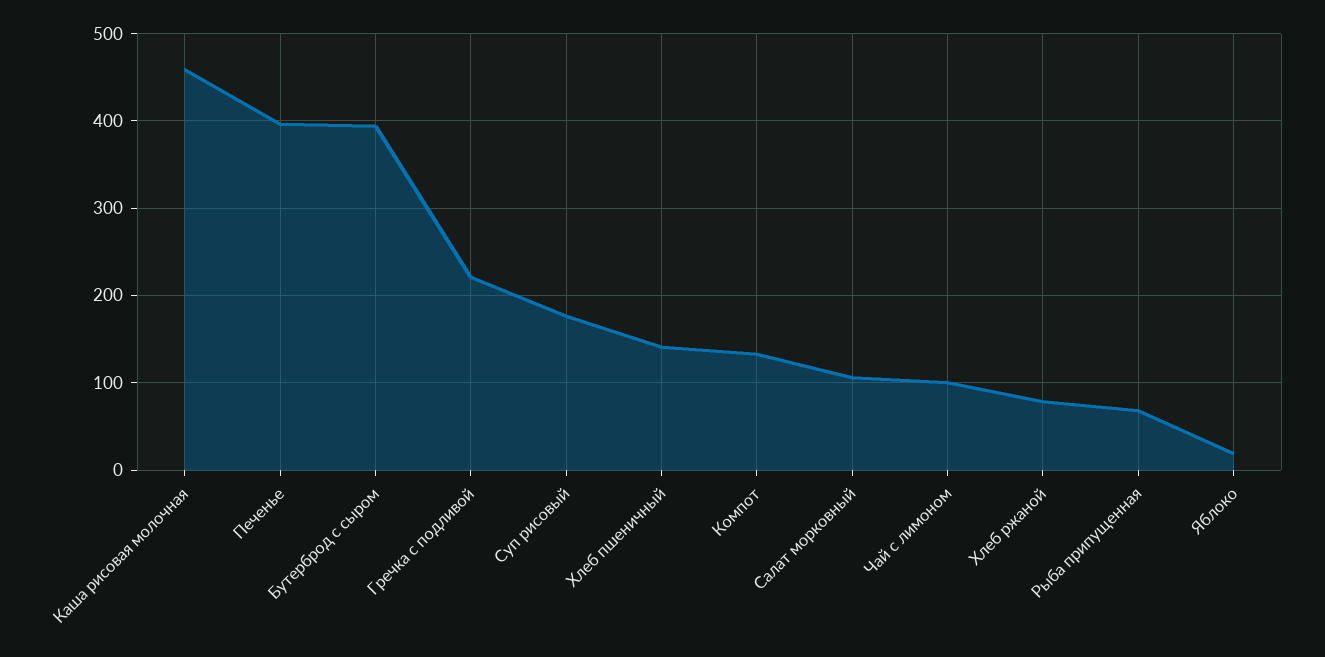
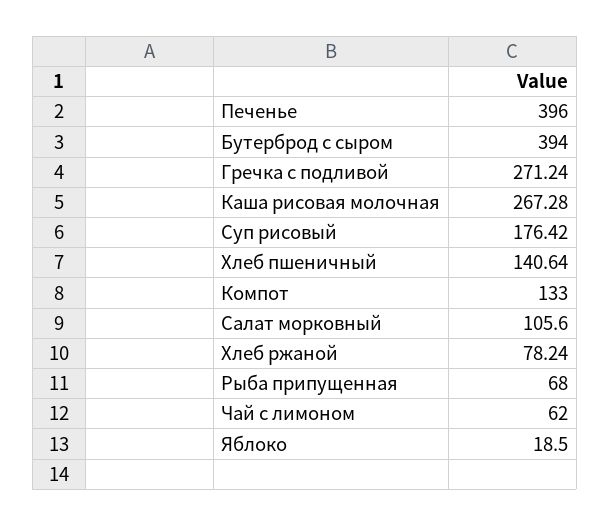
  {
-   "Каша рисовая молочная": 460,
+   "Каша рисовая молочная": 267.28,
    "Печенье": 396,
    "Бутерброд с сыром": 394,
-   "Гречка с подливой": 220,
+   "Гречка с подливой": 271.24,
    "Суп рисовый": 176.42,
    "Хлеб пшеничный": 140.64,
    "Компот": 133,
    "Салат морковный": 105.6,
-   "Чай с лимоном": 100,
+   "Чай с лимоном": 62,
    "Хлеб ржаной": 78.24,
    "Рыба припущенная": 68,
    "Яблоко": 18.5
  }

